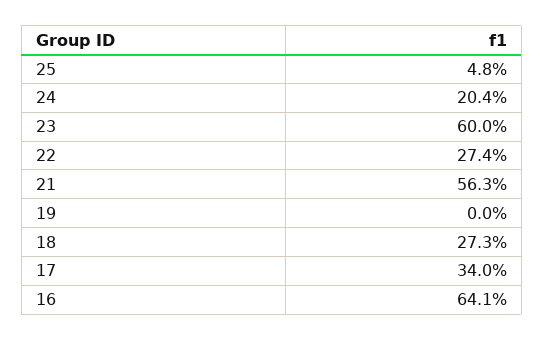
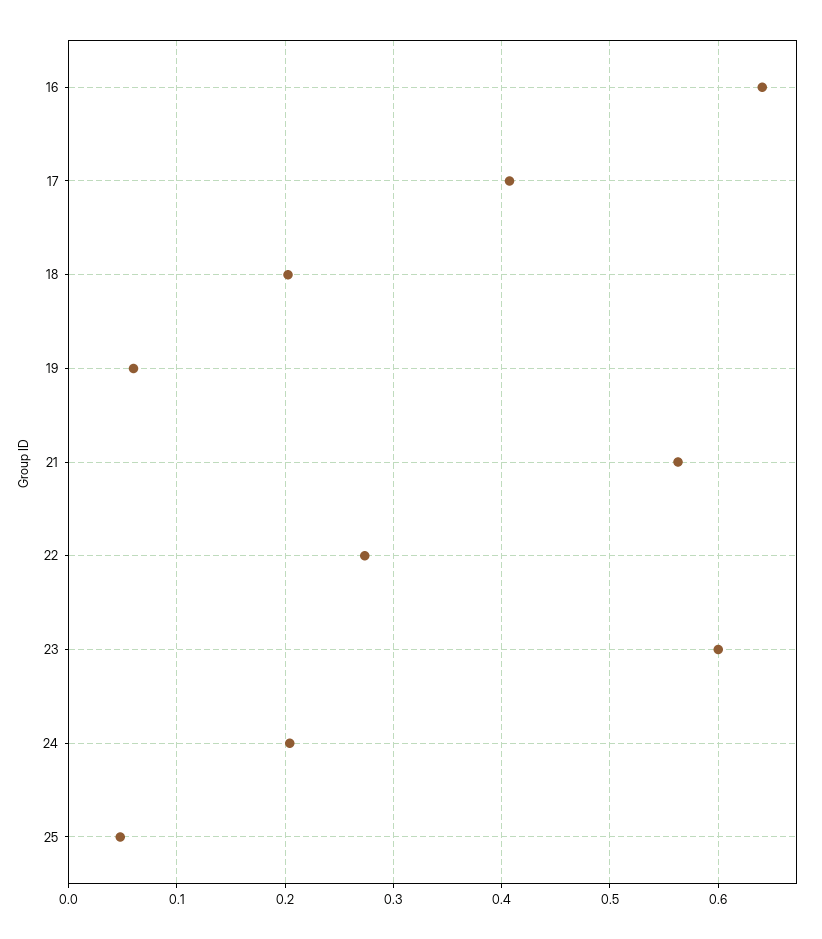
  {
    "25": 0.048,
    "24": 0.204,
    "23": 0.6,
    "22": 0.274,
    "21": 0.563,
-   "19": 0,
+   "19": 0.06,
-   "18": 0.273,
+   "18": 0.2,
-   "17": 0.34,
+   "17": 0.41,
    "16": 0.641
  }

